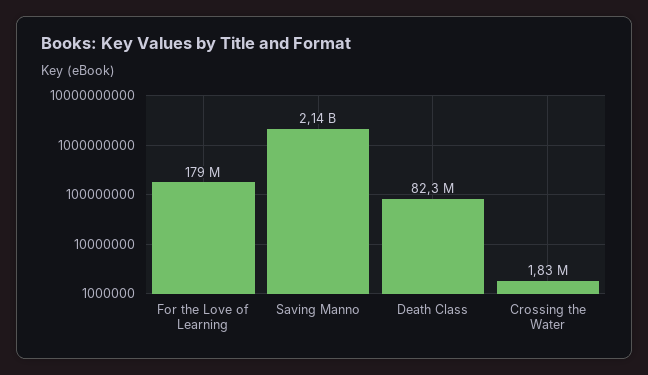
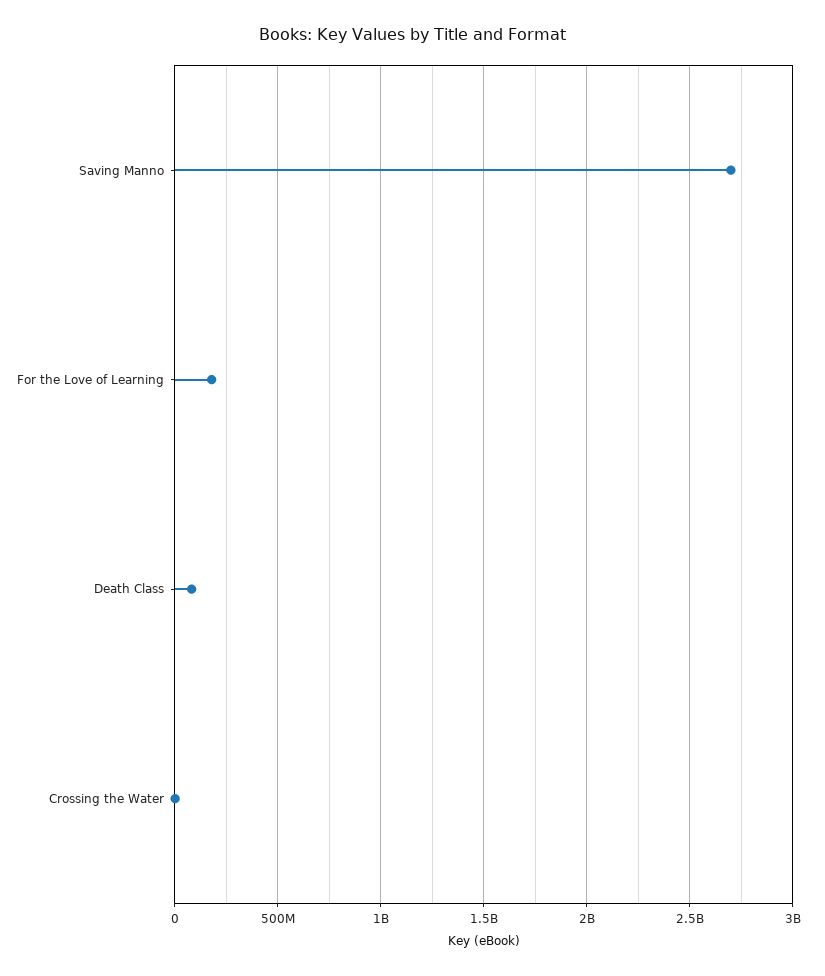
  {
    "For the Love of Learning": 179000000,
-   "Saving Manno": 2140000000,
+   "Saving Manno": 2700000000,
    "Death Class": 82300000,
    "Crossing the Water": 1830000
  }

